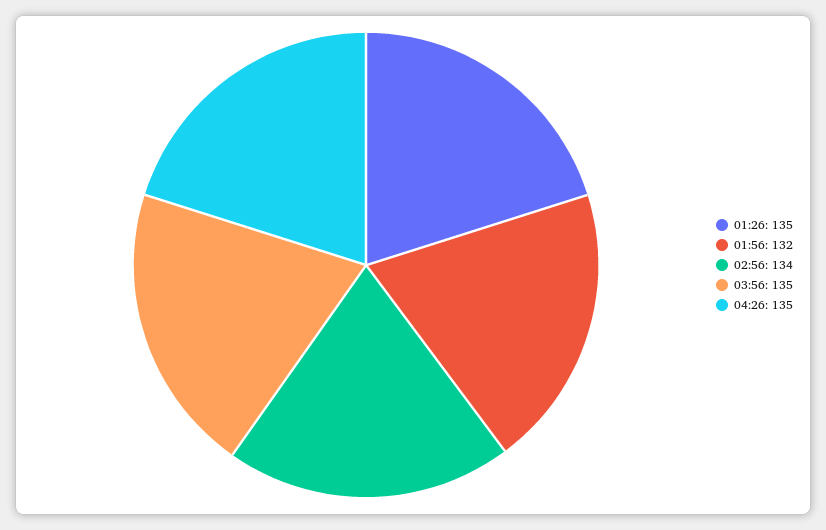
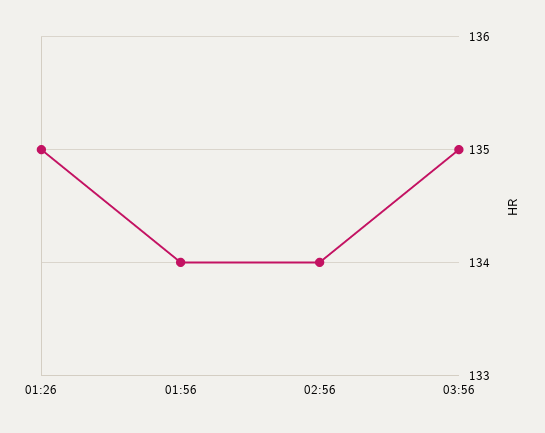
  {
    "01:26": 135,
-   "01:56": 132,
+   "01:56": 134,
    "02:56": 134,
-   "03:56": 135,
+   "03:56": 135
-   "04:26": 135
  }

